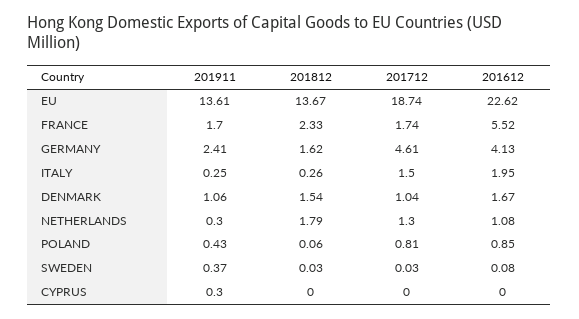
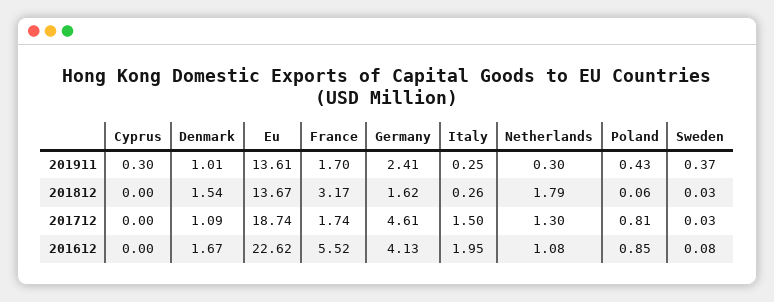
  {
    "201911": {
      "EU": 13.61,
      "FRANCE": 1.7,
      "GERMANY": 2.41,
      "ITALY": 0.25,
-     "DENMARK": 1.06,
+     "DENMARK": 1.01,
      "NETHERLANDS": 0.3,
      "POLAND": 0.43,
      "SWEDEN": 0.37,
      "CYPRUS": 0.3
    },
    "201812": {
      "EU": 13.67,
-     "FRANCE": 2.33,
+     "FRANCE": 3.17,
      "GERMANY": 1.62,
      "ITALY": 0.26,
      "DENMARK": 1.54,
      "NETHERLANDS": 1.79,
      "POLAND": 0.06,
      "SWEDEN": 0.03,
      "CYPRUS": 0
    },
    "201712": {
      "EU": 18.74,
      "FRANCE": 1.74,
      "GERMANY": 4.61,
      "ITALY": 1.5,
-     "DENMARK": 1.04,
+     "DENMARK": 1.09,
      "NETHERLANDS": 1.3,
      "POLAND": 0.81,
      "SWEDEN": 0.03,
      "CYPRUS": 0
    },
    "201612": {
      "EU": 22.62,
      "FRANCE": 5.52,
      "GERMANY": 4.13,
      "ITALY": 1.95,
      "DENMARK": 1.67,
      "NETHERLANDS": 1.08,
      "POLAND": 0.85,
      "SWEDEN": 0.08,
      "CYPRUS": 0
    }
  }

